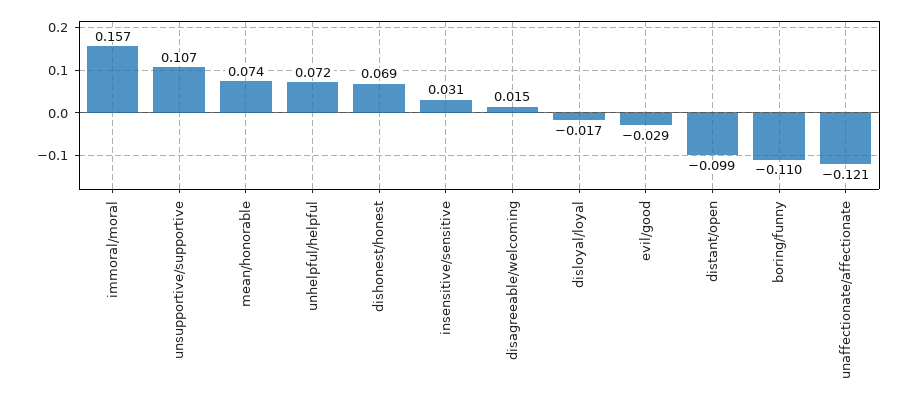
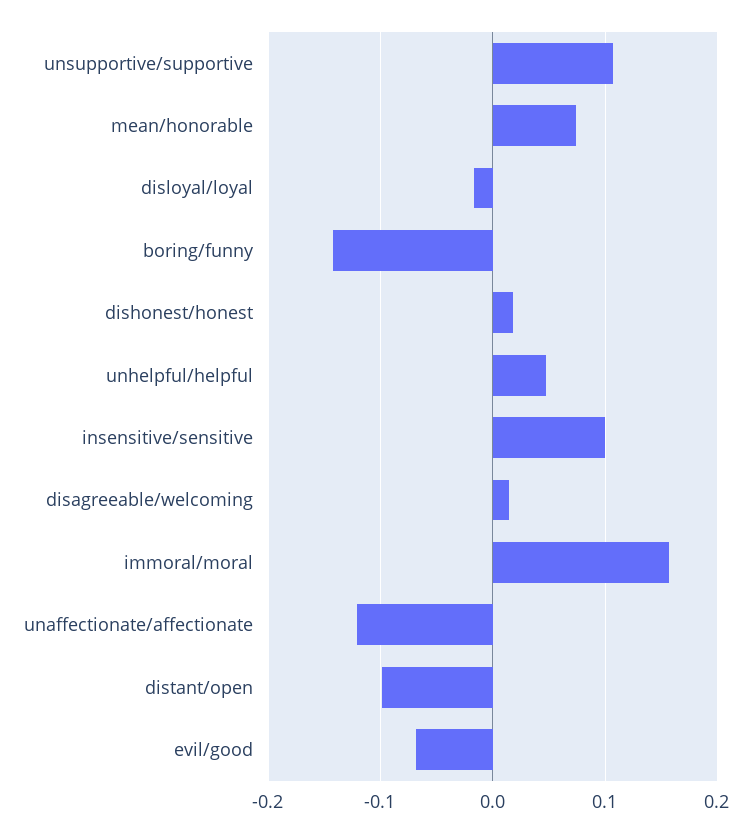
  {
    "immoral/moral": 0.157,
    "unsupportive/supportive": 0.107,
    "mean/honorable": 0.074,
-   "unhelpful/helpful": 0.072,
+   "unhelpful/helpful": 0.05,
-   "dishonest/honest": 0.069,
+   "dishonest/honest": 0.02,
-   "insensitive/sensitive": 0.031,
+   "insensitive/sensitive": 0.1,
    "disagreeable/welcoming": 0.015,
    "disloyal/loyal": -0.017,
-   "evil/good": -0.029,
+   "evil/good": -0.07,
    "distant/open": -0.099,
-   "boring/funny": -0.11,
+   "boring/funny": -0.14,
    "unaffectionate/affectionate": -0.121
  }

